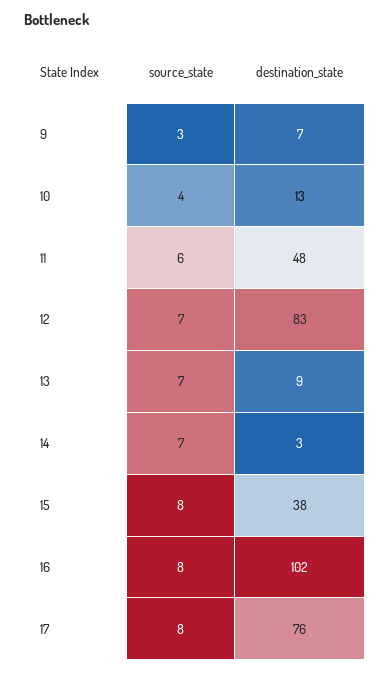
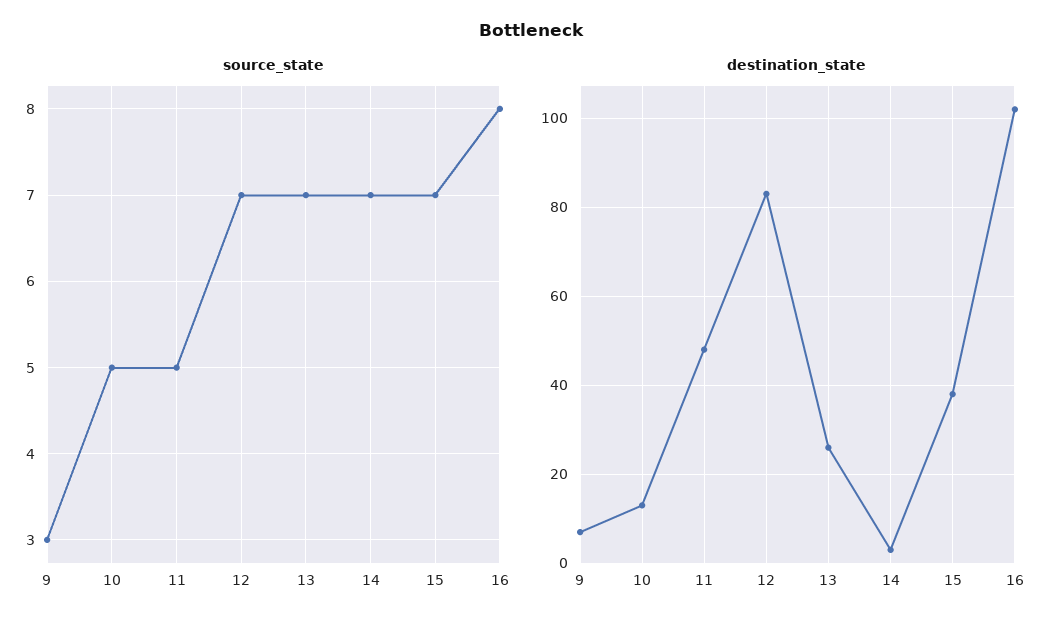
  {
    "source_state": {
      "9": 3,
-     "10": 4,
+     "10": 5,
-     "11": 6,
+     "11": 5,
      "12": 7,
      "13": 7,
      "14": 7,
-     "15": 8,
+     "15": 7,
-     "16": 8,
+     "16": 8
-     "17": 8
    },
    "destination_state": {
      "9": 7,
      "10": 13,
      "11": 48,
      "12": 83,
-     "13": 9,
+     "13": 25,
      "14": 3,
      "15": 38,
-     "16": 102,
+     "16": 102
-     "17": 76
    }
  }

